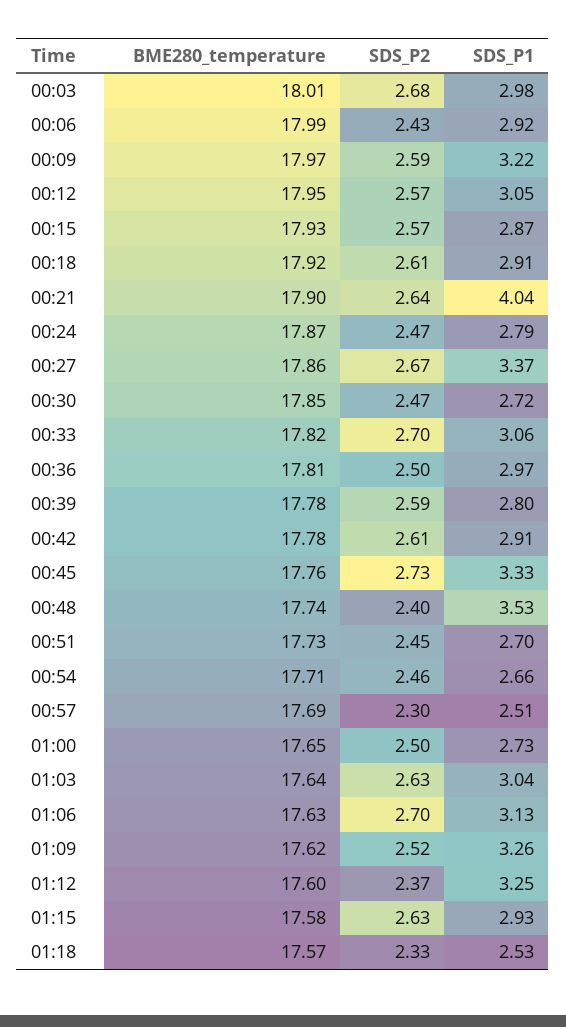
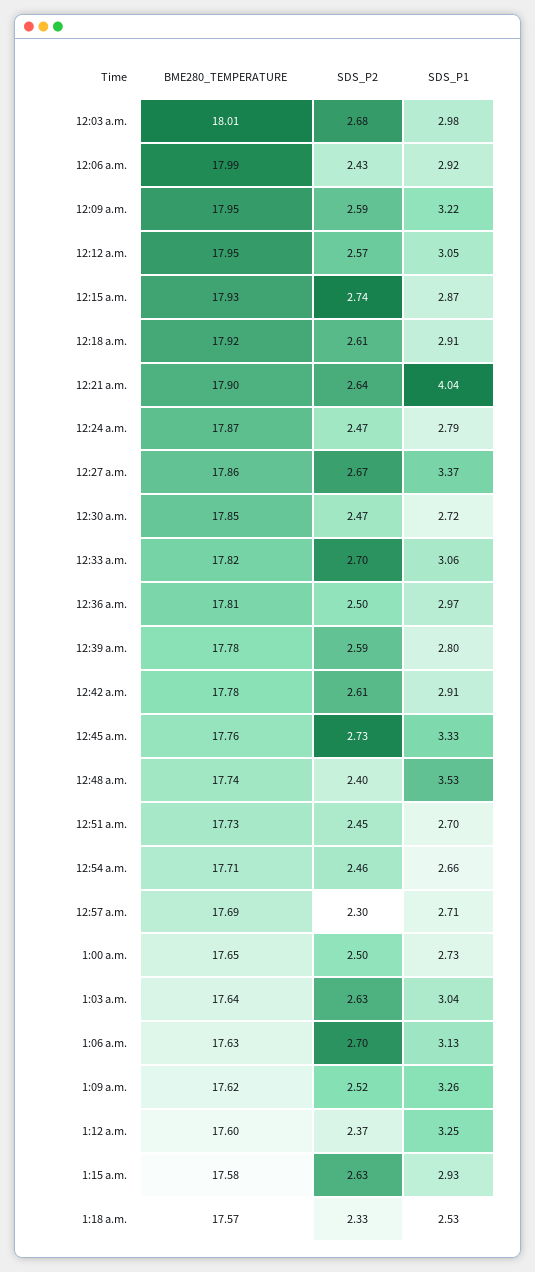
  {
    "BME280_temperature": {
      "00:03": 18.01,
      "00:06": 17.99,
-     "00:09": 17.97,
+     "00:09": 17.95,
      "00:12": 17.95,
      "00:15": 17.93,
      "00:18": 17.92,
      "00:21": 17.9,
      "00:24": 17.87,
      "00:27": 17.86,
      "00:30": 17.85,
      "00:33": 17.82,
      "00:36": 17.81,
      "00:39": 17.78,
      "00:42": 17.78,
      "00:45": 17.76,
      "00:48": 17.74,
      "00:51": 17.73,
      "00:54": 17.71,
      "00:57": 17.69,
      "01:00": 17.65,
      "01:03": 17.64,
      "01:06": 17.63,
      "01:09": 17.62,
      "01:12": 17.6,
      "01:15": 17.58,
      "01:18": 17.57
    },
    "SDS_P2": {
      "00:03": 2.68,
      "00:06": 2.43,
      "00:09": 2.59,
      "00:12": 2.57,
-     "00:15": 2.57,
+     "00:15": 2.74,
      "00:18": 2.61,
      "00:21": 2.64,
      "00:24": 2.47,
      "00:27": 2.67,
      "00:30": 2.47,
      "00:33": 2.7,
      "00:36": 2.5,
      "00:39": 2.59,
      "00:42": 2.61,
      "00:45": 2.73,
      "00:48": 2.4,
      "00:51": 2.45,
      "00:54": 2.46,
      "00:57": 2.3,
      "01:00": 2.5,
      "01:03": 2.63,
      "01:06": 2.7,
      "01:09": 2.52,
      "01:12": 2.37,
      "01:15": 2.63,
      "01:18": 2.33
    },
    "SDS_P1": {
      "00:03": 2.98,
      "00:06": 2.92,
      "00:09": 3.22,
      "00:12": 3.05,
      "00:15": 2.87,
      "00:18": 2.91,
      "00:21": 4.04,
      "00:24": 2.79,
      "00:27": 3.37,
      "00:30": 2.72,
      "00:33": 3.06,
      "00:36": 2.97,
      "00:39": 2.8,
      "00:42": 2.91,
      "00:45": 3.33,
      "00:48": 3.53,
      "00:51": 2.7,
      "00:54": 2.66,
-     "00:57": 2.51,
+     "00:57": 2.71,
      "01:00": 2.73,
      "01:03": 3.04,
      "01:06": 3.13,
      "01:09": 3.26,
      "01:12": 3.25,
      "01:15": 2.93,
      "01:18": 2.53
    }
  }

